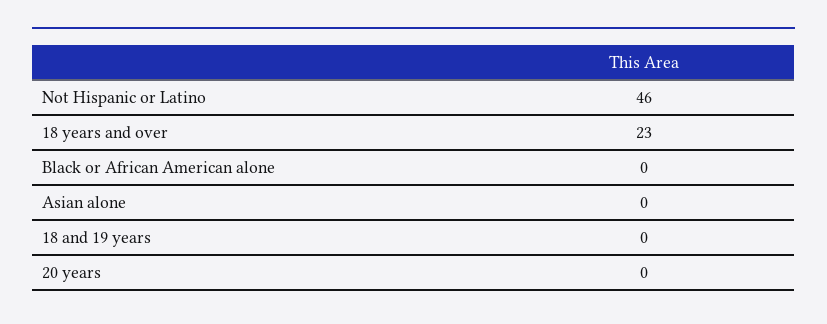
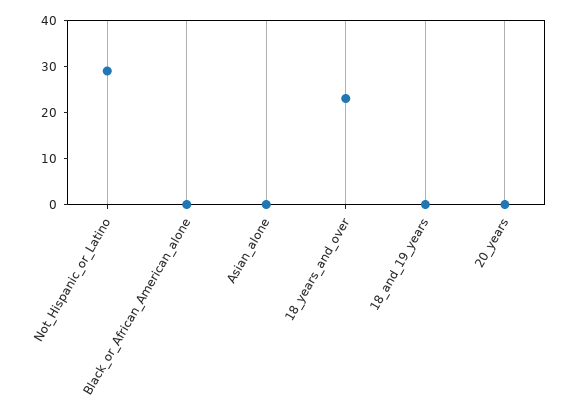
  {
-   "Not Hispanic or Latino": 46,
+   "Not Hispanic or Latino": 30,
    "18 years and over": 23,
    "Black or African American alone": 0,
    "Asian alone": 0,
    "18 and 19 years": 0,
    "20 years": 0
  }

